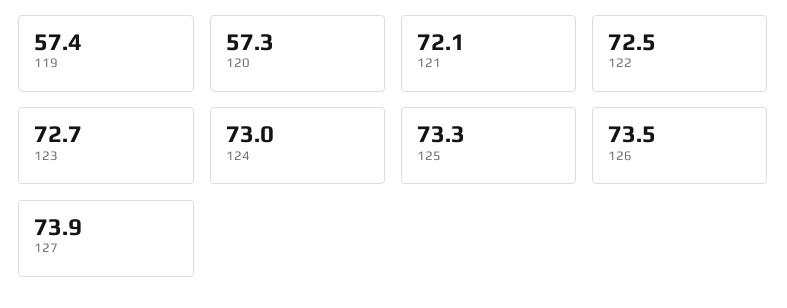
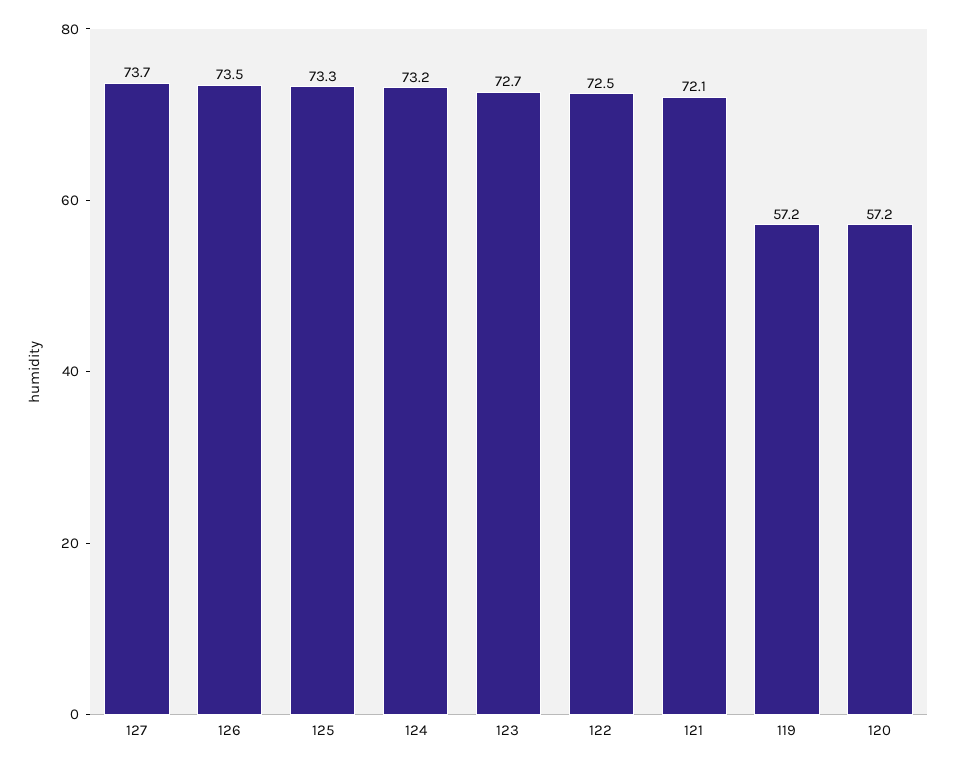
  {
-   "119": 57.4,
+   "119": 57.2,
-   "120": 57.3,
+   "120": 57.2,
    "121": 72.1,
    "122": 72.5,
    "123": 72.7,
-   "124": 73,
+   "124": 73.2,
    "125": 73.3,
    "126": 73.5,
-   "127": 73.9
+   "127": 73.7
  }

